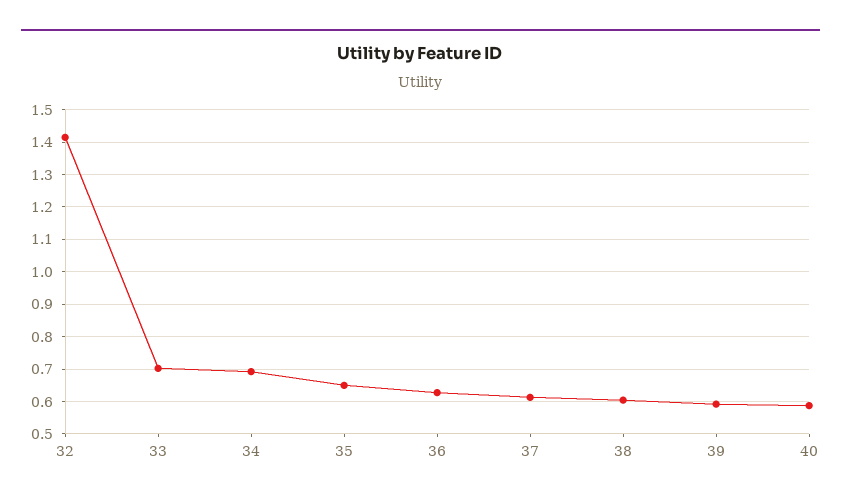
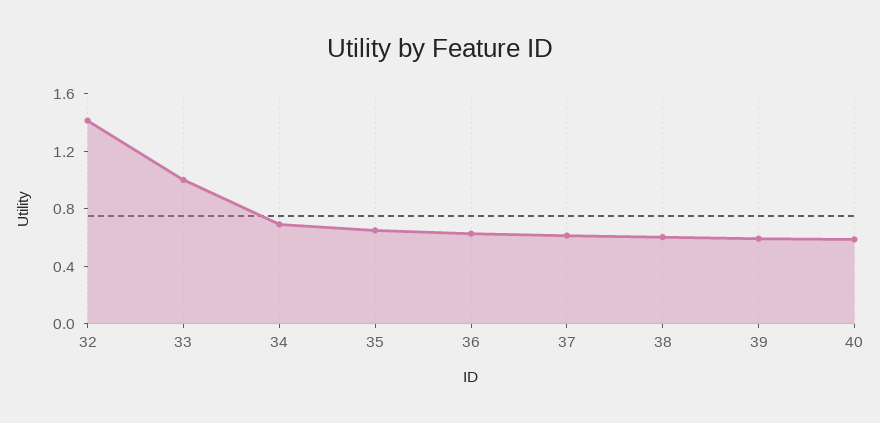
  {
    "32": 1.42,
-   "33": 0.7,
+   "33": 1,
    "34": 0.7,
    "35": 0.66,
    "36": 0.62,
    "37": 0.62,
    "38": 0.6,
    "39": 0.6,
    "40": 0.58
  }

